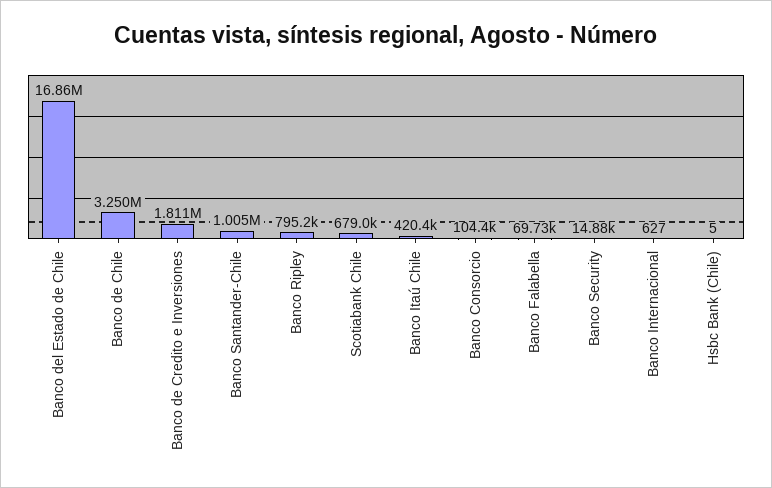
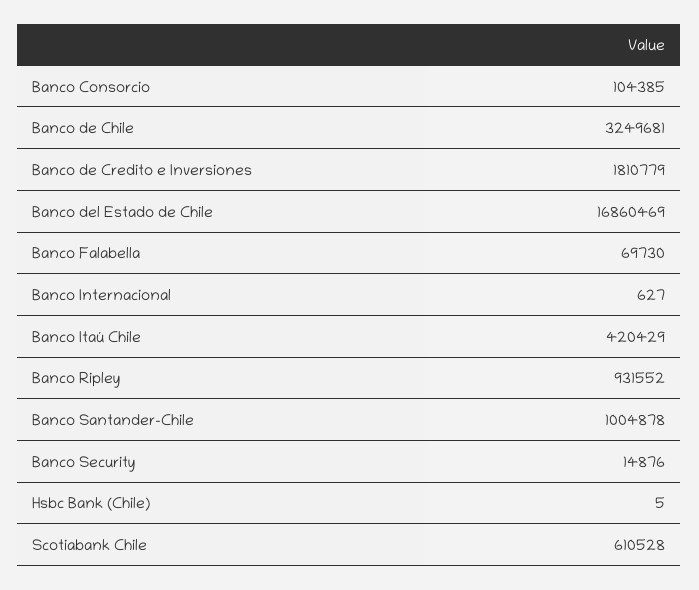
  {
    "Banco del Estado de Chile": 16860469,
    "Banco de Chile": 3249681,
    "Banco de Credito e Inversiones": 1810779,
    "Banco Santander-Chile": 1004878,
-   "Banco Ripley": 795200,
+   "Banco Ripley": 931552,
-   "Scotiabank Chile": 679000,
+   "Scotiabank Chile": 610528,
    "Banco Itaú Chile": 420429,
    "Banco Consorcio": 104385,
    "Banco Falabella": 69730,
    "Banco Security": 14876,
    "Banco Internacional": 627,
    "Hsbc Bank (Chile)": 5
  }

